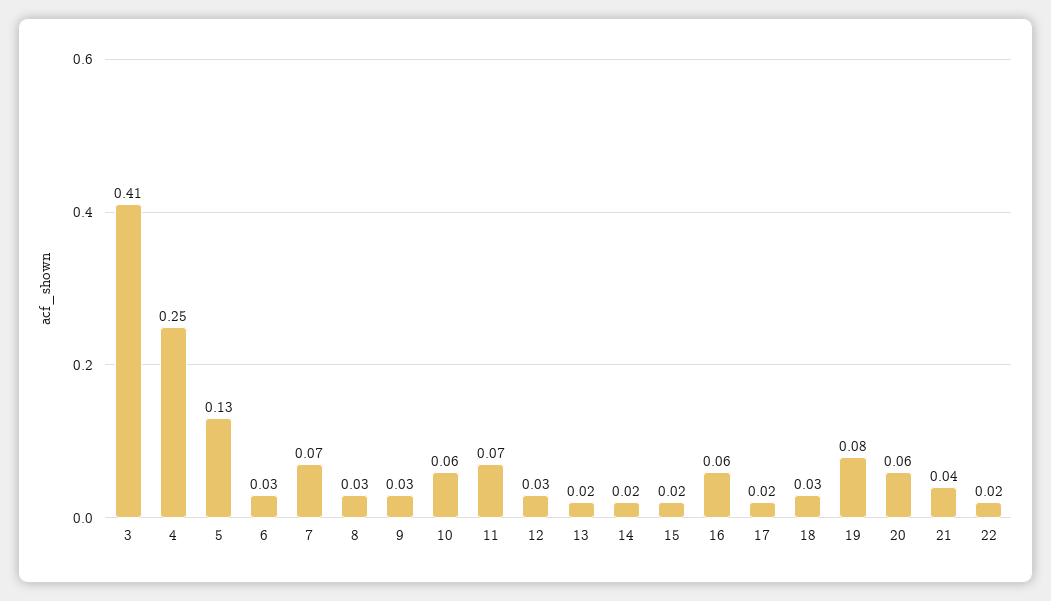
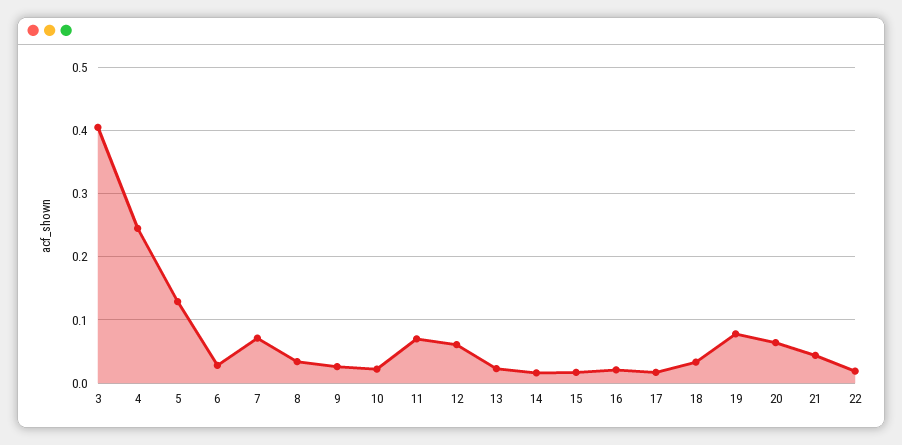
  {
    "3": 0.41,
    "4": 0.25,
    "5": 0.13,
    "6": 0.03,
    "7": 0.07,
    "8": 0.03,
    "9": 0.03,
-   "10": 0.06,
+   "10": 0.02,
    "11": 0.07,
-   "12": 0.03,
+   "12": 0.06,
    "13": 0.02,
    "14": 0.02,
    "15": 0.02,
-   "16": 0.06,
+   "16": 0.02,
    "17": 0.02,
    "18": 0.03,
    "19": 0.08,
    "20": 0.06,
    "21": 0.04,
    "22": 0.02
  }

